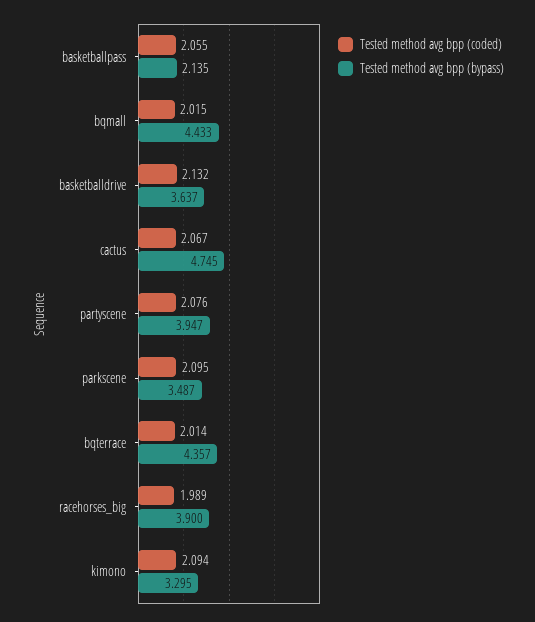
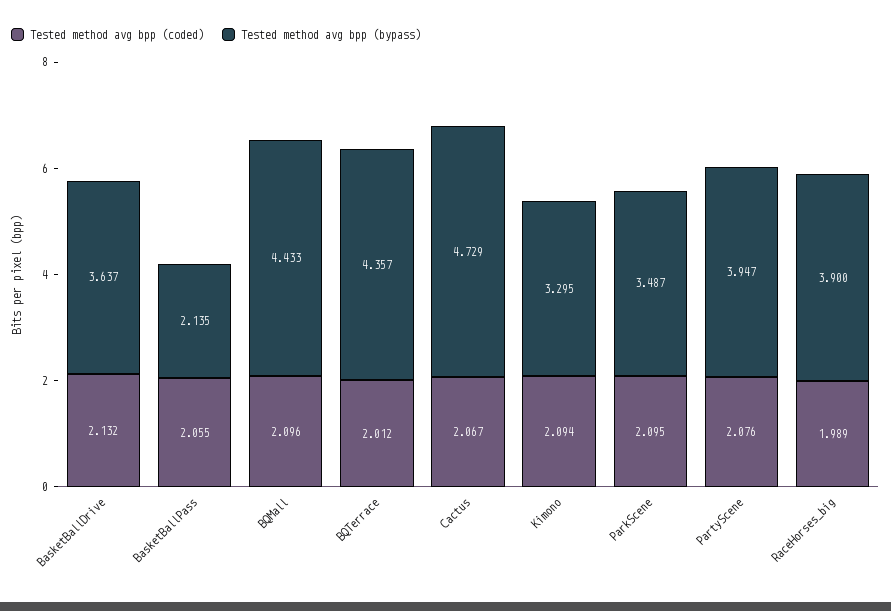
  {
    "Tested method avg bpp (coded)": {
      "basketballpass": 2.055,
-     "bqmall": 2.015,
+     "bqmall": 2.096,
      "basketballdrive": 2.132,
      "cactus": 2.067,
      "partyscene": 2.076,
      "parkscene": 2.095,
-     "bqterrace": 2.014,
+     "bqterrace": 2.012,
      "racehorses_big": 1.989,
      "kimono": 2.094
    },
    "Tested method avg bpp (bypass)": {
      "basketballpass": 2.135,
      "bqmall": 4.433,
      "basketballdrive": 3.637,
-     "cactus": 4.745,
+     "cactus": 4.729,
      "partyscene": 3.947,
      "parkscene": 3.487,
      "bqterrace": 4.357,
      "racehorses_big": 3.9,
      "kimono": 3.295
    }
  }

